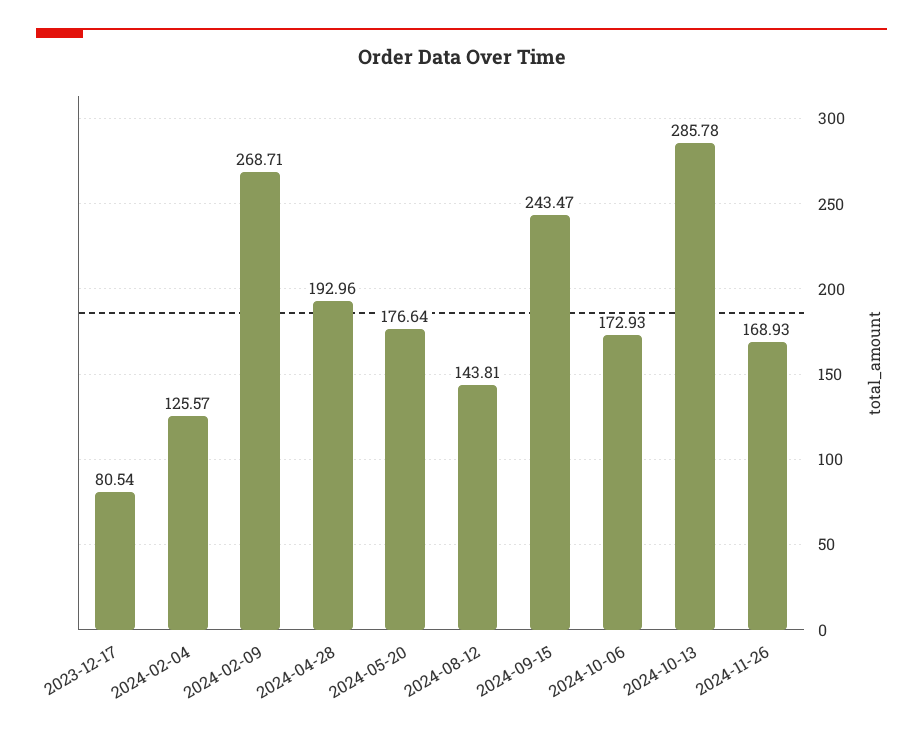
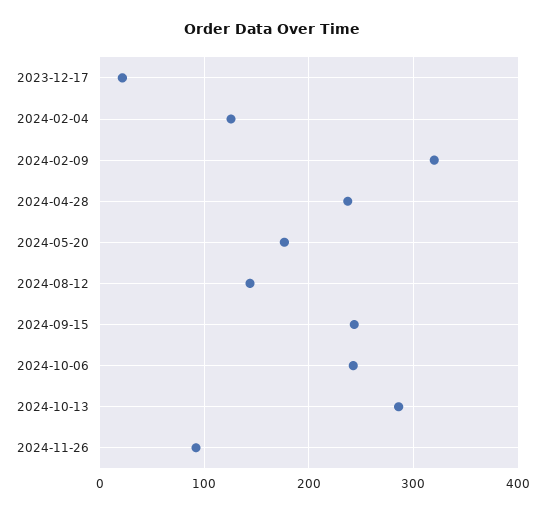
  {
-   "2023-12-17": 80.54,
+   "2023-12-17": 20,
    "2024-02-04": 125.57,
-   "2024-02-09": 268.71,
+   "2024-02-09": 320,
-   "2024-04-28": 192.96,
+   "2024-04-28": 240,
    "2024-05-20": 176.64,
    "2024-08-12": 143.81,
    "2024-09-15": 243.47,
-   "2024-10-06": 172.93,
+   "2024-10-06": 240,
    "2024-10-13": 285.78,
-   "2024-11-26": 168.93
+   "2024-11-26": 90
  }

